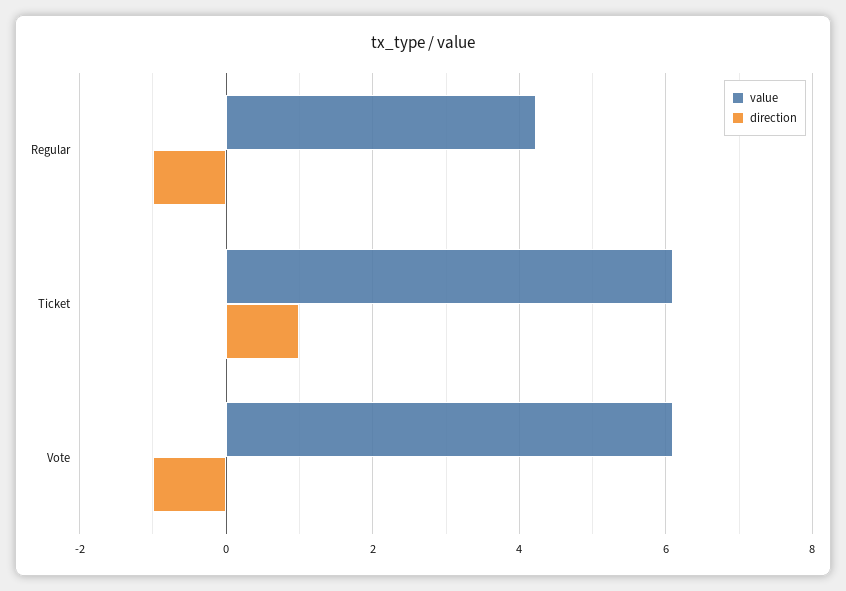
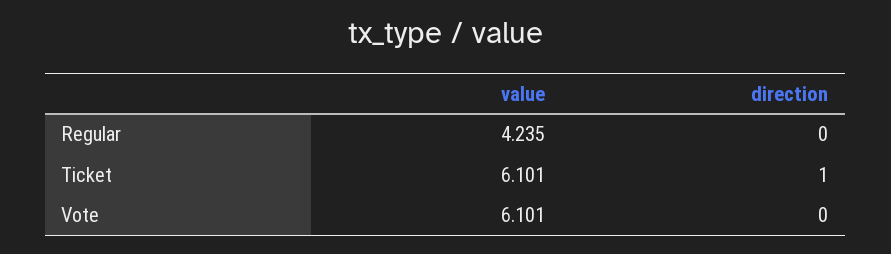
  {
    "value": {
      "Regular": 4.235,
      "Ticket": 6.101,
      "Vote": 6.101
    },
    "direction": {
-     "Regular": -1,
+     "Regular": 0,
      "Ticket": 1,
-     "Vote": -1
+     "Vote": 0
    }
  }

